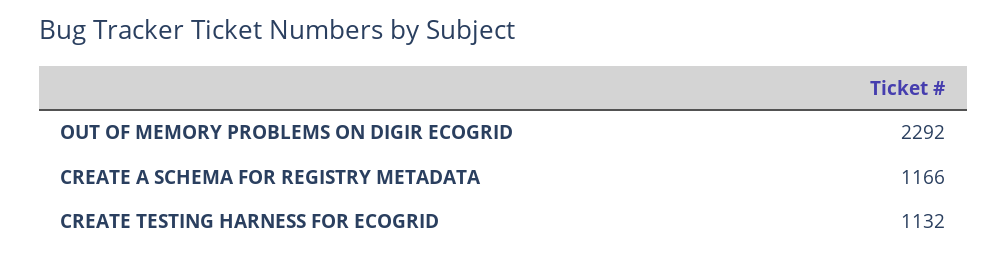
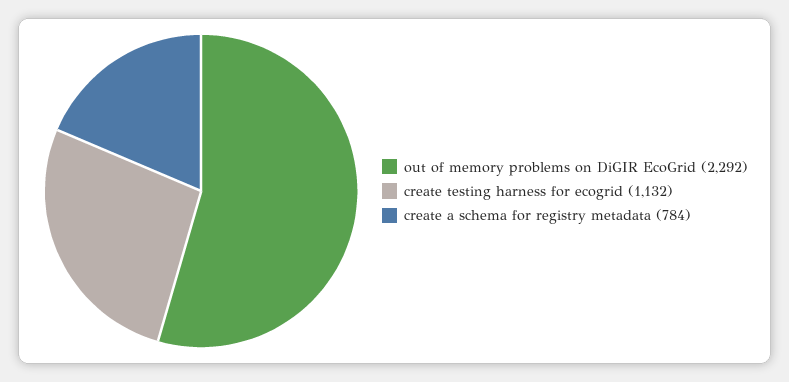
  {
    "OUT OF MEMORY PROBLEMS ON DIGIR ECOGRID": 2292,
-   "CREATE A SCHEMA FOR REGISTRY METADATA": 1166,
+   "CREATE A SCHEMA FOR REGISTRY METADATA": 784,
    "CREATE TESTING HARNESS FOR ECOGRID": 1132
  }

